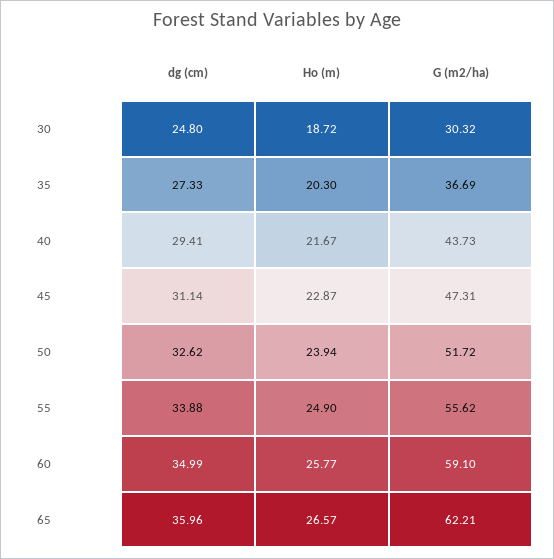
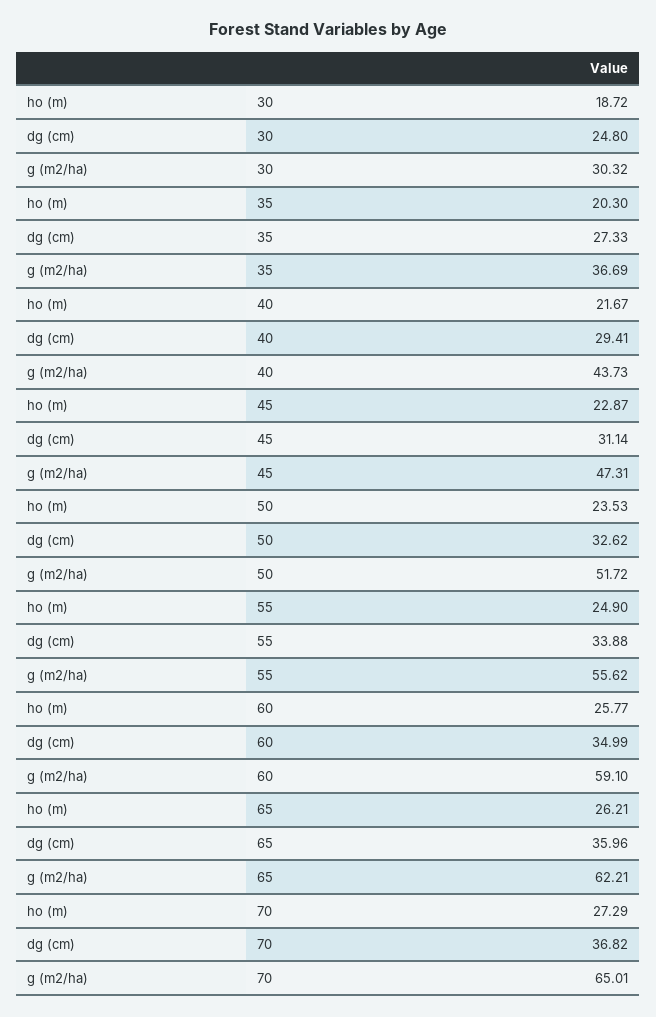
  {
    "dg (cm)": {
      "30": 24.8,
      "35": 27.33,
      "40": 29.41,
      "45": 31.14,
      "50": 32.62,
      "55": 33.88,
      "60": 34.99,
-     "65": 35.96
+     "65": 35.96,
+     "70": 36.82
    },
    "Ho (m)": {
      "30": 18.72,
      "35": 20.3,
      "40": 21.67,
      "45": 22.87,
-     "50": 23.94,
+     "50": 23.53,
      "55": 24.9,
      "60": 25.77,
-     "65": 26.57
+     "65": 26.21,
+     "70": 27.29
    },
    "G (m2/ha)": {
      "30": 30.32,
      "35": 36.69,
      "40": 43.73,
      "45": 47.31,
      "50": 51.72,
      "55": 55.62,
      "60": 59.1,
-     "65": 62.21
+     "65": 62.21,
+     "70": 65.01
    }
  }

